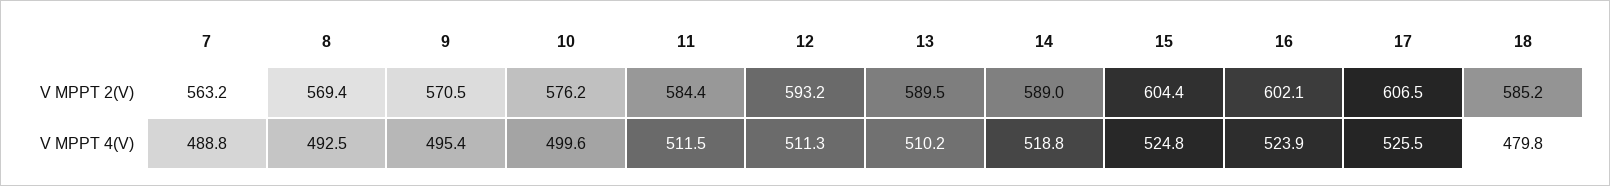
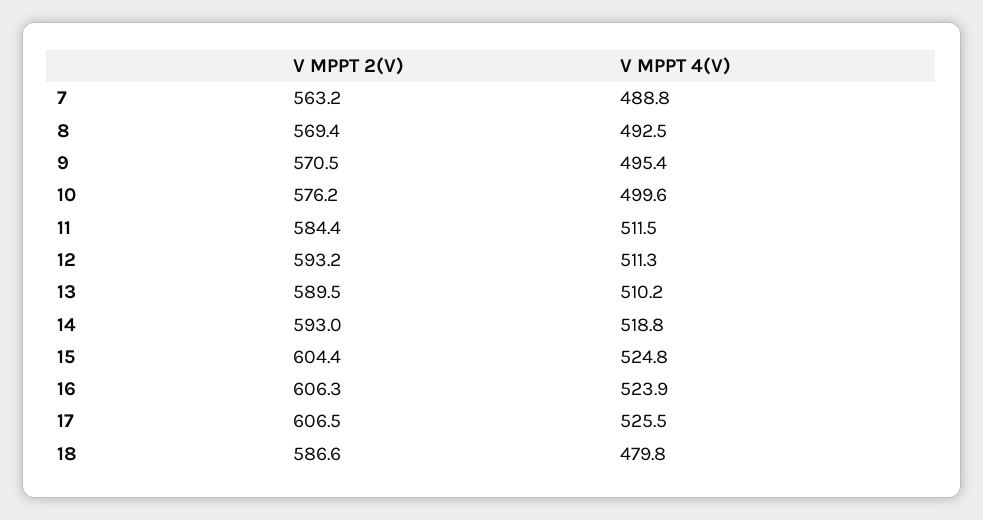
  {
    "7": {
      "V MPPT 2(V)": 563.2,
      "V MPPT 4(V)": 488.8
    },
    "8": {
      "V MPPT 2(V)": 569.4,
      "V MPPT 4(V)": 492.5
    },
    "9": {
      "V MPPT 2(V)": 570.5,
      "V MPPT 4(V)": 495.4
    },
    "10": {
      "V MPPT 2(V)": 576.2,
      "V MPPT 4(V)": 499.6
    },
    "11": {
      "V MPPT 2(V)": 584.4,
      "V MPPT 4(V)": 511.5
    },
    "12": {
      "V MPPT 2(V)": 593.2,
      "V MPPT 4(V)": 511.3
    },
    "13": {
      "V MPPT 2(V)": 589.5,
      "V MPPT 4(V)": 510.2
    },
    "14": {
-     "V MPPT 2(V)": 589,
+     "V MPPT 2(V)": 593,
      "V MPPT 4(V)": 518.8
    },
    "15": {
      "V MPPT 2(V)": 604.4,
      "V MPPT 4(V)": 524.8
    },
    "16": {
-     "V MPPT 2(V)": 602.1,
+     "V MPPT 2(V)": 606.3,
      "V MPPT 4(V)": 523.9
    },
    "17": {
      "V MPPT 2(V)": 606.5,
      "V MPPT 4(V)": 525.5
    },
    "18": {
-     "V MPPT 2(V)": 585.2,
+     "V MPPT 2(V)": 586.6,
      "V MPPT 4(V)": 479.8
    }
  }

